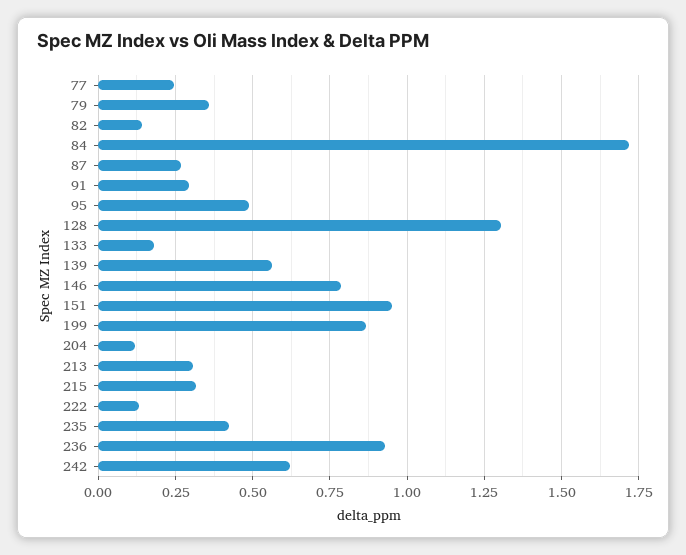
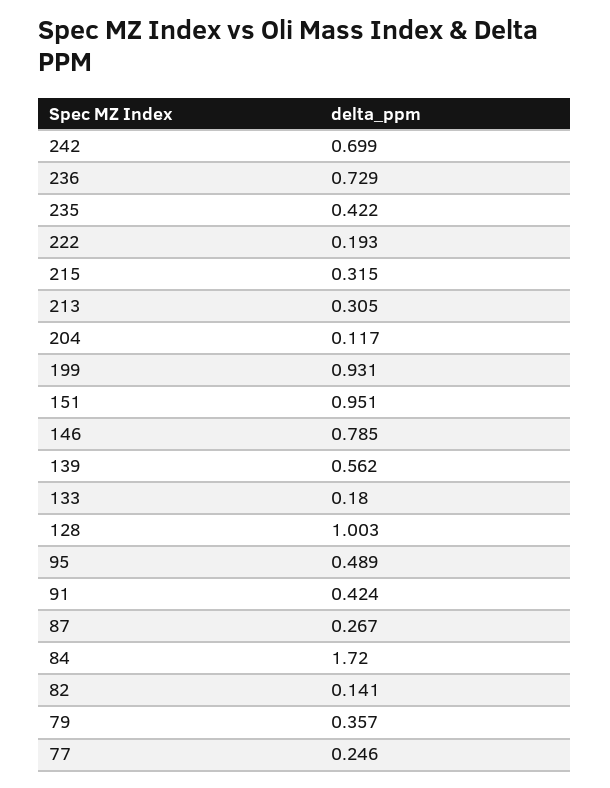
  {
    "77": 0.246,
    "79": 0.357,
    "82": 0.141,
    "84": 1.72,
    "87": 0.267,
-   "91": 0.3,
+   "91": 0.424,
    "95": 0.489,
-   "128": 1.3,
+   "128": 1.003,
    "133": 0.18,
    "139": 0.562,
    "146": 0.785,
    "151": 0.951,
-   "199": 0.875,
+   "199": 0.931,
    "204": 0.117,
    "213": 0.305,
    "215": 0.315,
-   "222": 0.125,
+   "222": 0.193,
    "235": 0.422,
-   "236": 0.925,
+   "236": 0.729,
-   "242": 0.625
+   "242": 0.699
  }

